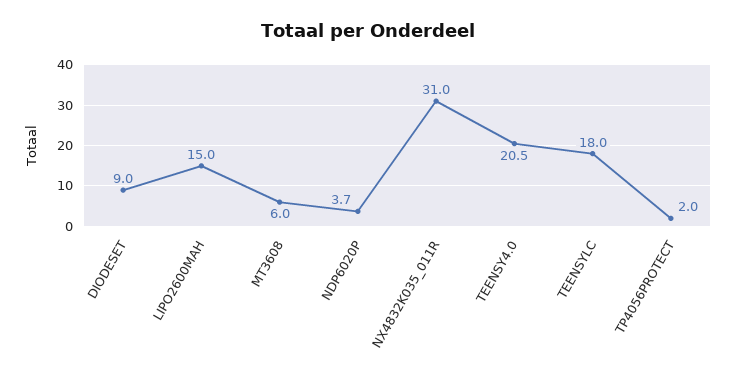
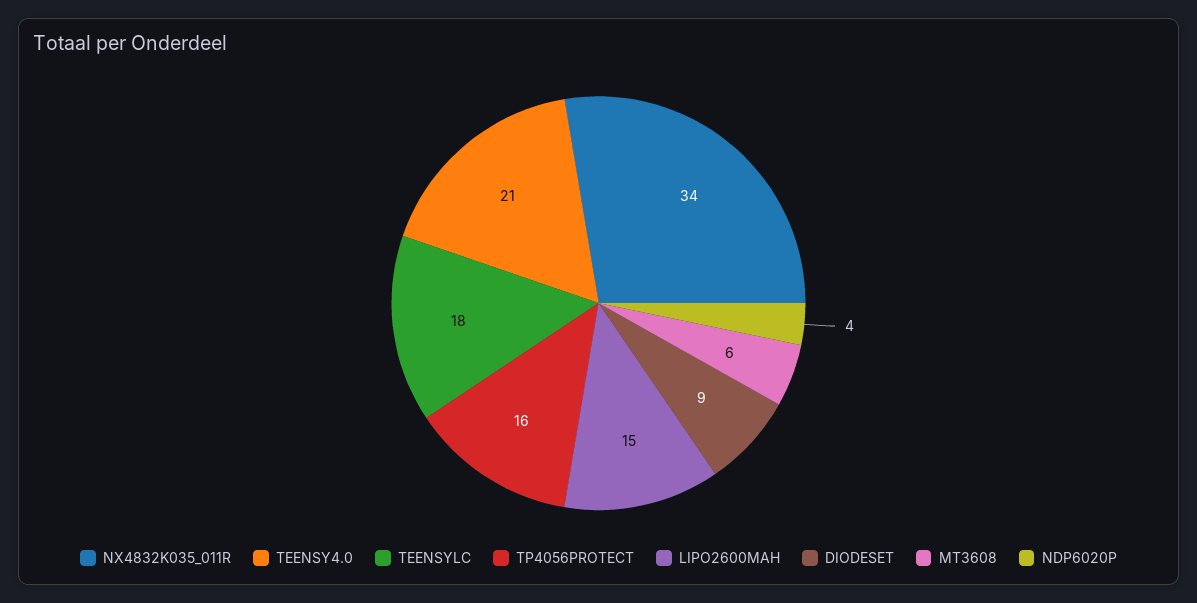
  {
    "DIODESET": 9,
    "LIPO2600MAH": 15,
    "MT3608": 6,
    "NDP6020P": 3.7,
-   "NX4832K035_011R": 31,
+   "NX4832K035_011R": 34,
    "TEENSY4.0": 20.5,
    "TEENSYLC": 18,
-   "TP4056PROTECT": 2
+   "TP4056PROTECT": 16
  }

